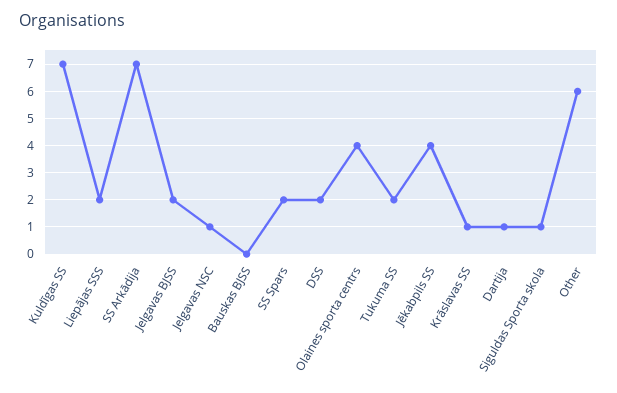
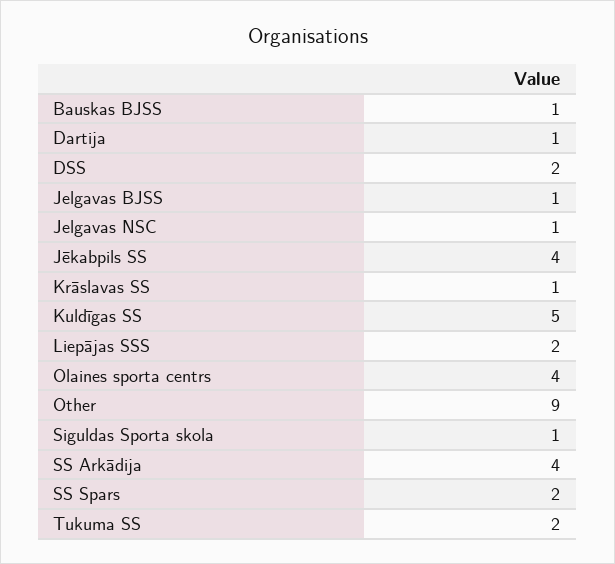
  {
-   "Kuldīgas SS": 7,
+   "Kuldīgas SS": 5,
    "Liepājas SSS": 2,
-   "SS Arkādija": 7,
+   "SS Arkādija": 4,
-   "Jelgavas BJSS": 2,
+   "Jelgavas BJSS": 1,
    "Jelgavas NSC": 1,
-   "Bauskas BJSS": 0,
+   "Bauskas BJSS": 1,
    "SS Spars": 2,
    "DSS": 2,
    "Olaines sporta centrs": 4,
    "Tukuma SS": 2,
    "Jēkabpils SS": 4,
    "Krāslavas SS": 1,
    "Dartija": 1,
    "Siguldas Sporta skola": 1,
-   "Other": 6
+   "Other": 9
  }

